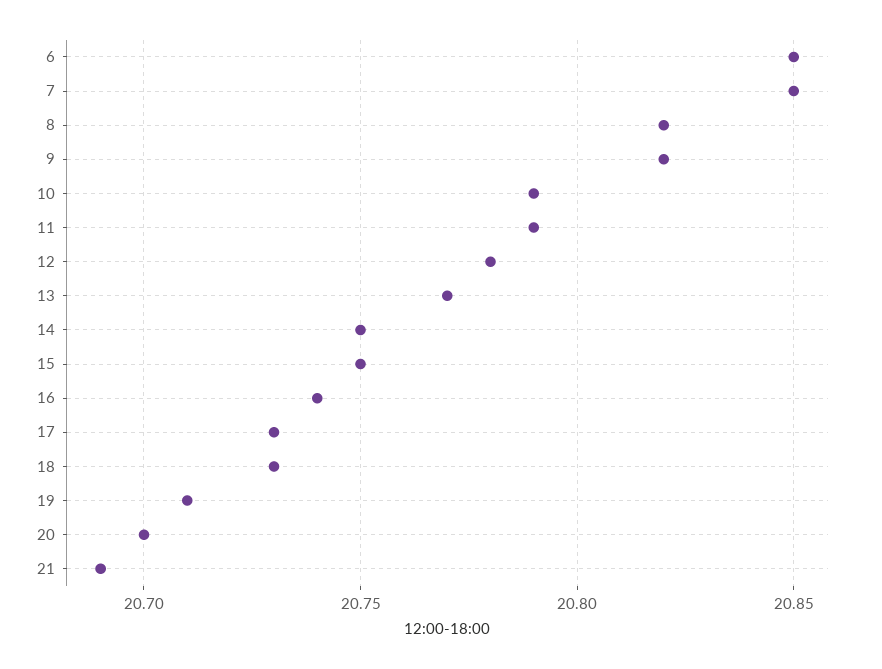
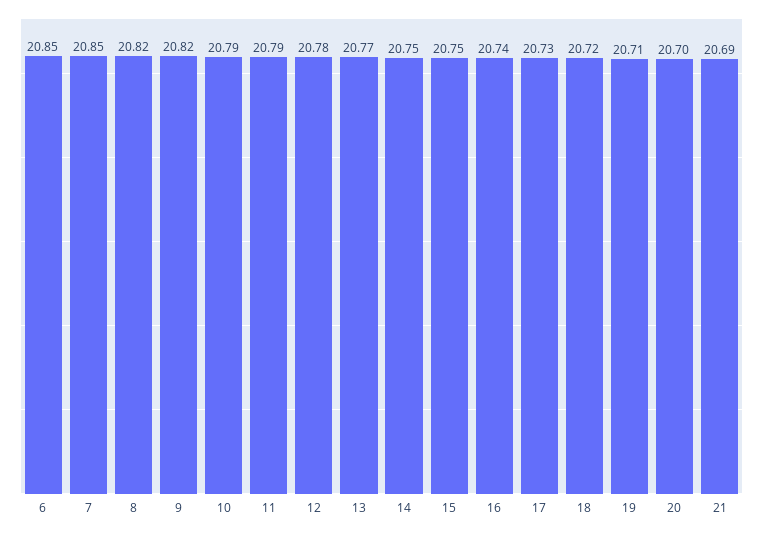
  {
    "6": 20.85,
    "7": 20.85,
    "8": 20.82,
    "9": 20.82,
    "10": 20.79,
    "11": 20.79,
    "12": 20.78,
    "13": 20.77,
    "14": 20.75,
    "15": 20.75,
    "16": 20.74,
    "17": 20.73,
-   "18": 20.73,
+   "18": 20.72,
    "19": 20.71,
    "20": 20.7,
    "21": 20.69
  }

